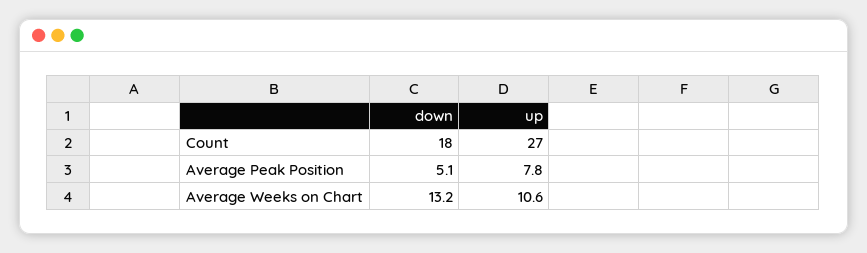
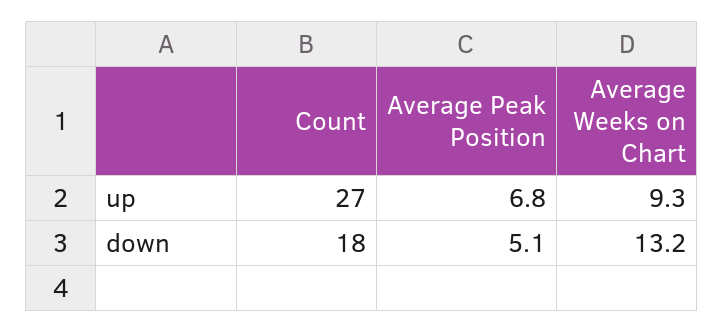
  {
    "down": {
      "Count": 18,
      "Average Peak Position": 5.1,
      "Average Weeks on Chart": 13.2
    },
    "up": {
      "Count": 27,
-     "Average Peak Position": 7.8,
+     "Average Peak Position": 6.8,
-     "Average Weeks on Chart": 10.6
+     "Average Weeks on Chart": 9.3
    }
  }

